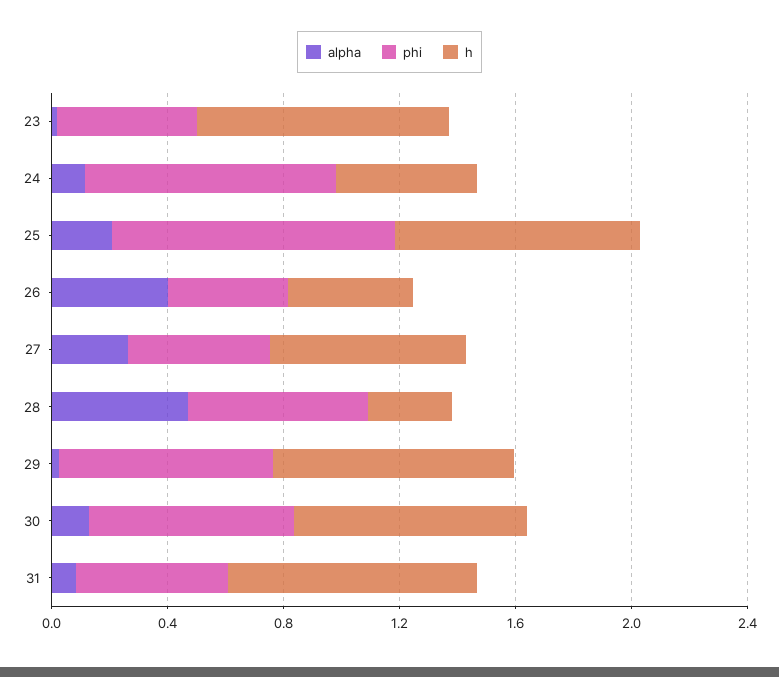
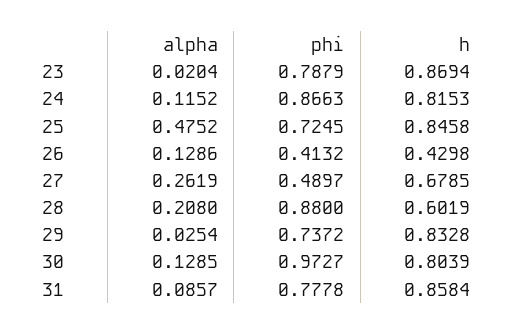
  {
    "alpha": {
      "23": 0.0204,
      "24": 0.1152,
-     "25": 0.2,
+     "25": 0.4752,
-     "26": 0.4,
+     "26": 0.1286,
      "27": 0.2619,
-     "28": 0.5,
+     "28": 0.208,
      "29": 0.0254,
      "30": 0.1285,
      "31": 0.0857
    },
    "phi": {
-     "23": 0.5,
+     "23": 0.7879,
      "24": 0.8663,
-     "25": 1,
+     "25": 0.7245,
      "26": 0.4132,
      "27": 0.4897,
-     "28": 0.6,
+     "28": 0.88,
      "29": 0.7372,
-     "30": 0.7,
+     "30": 0.9727,
-     "31": 0.5
+     "31": 0.7778
    },
    "h": {
      "23": 0.8694,
-     "24": 0.5,
+     "24": 0.8153,
      "25": 0.8458,
      "26": 0.4298,
      "27": 0.6785,
-     "28": 0.3,
+     "28": 0.6019,
      "29": 0.8328,
      "30": 0.8039,
      "31": 0.8584
    }
  }

